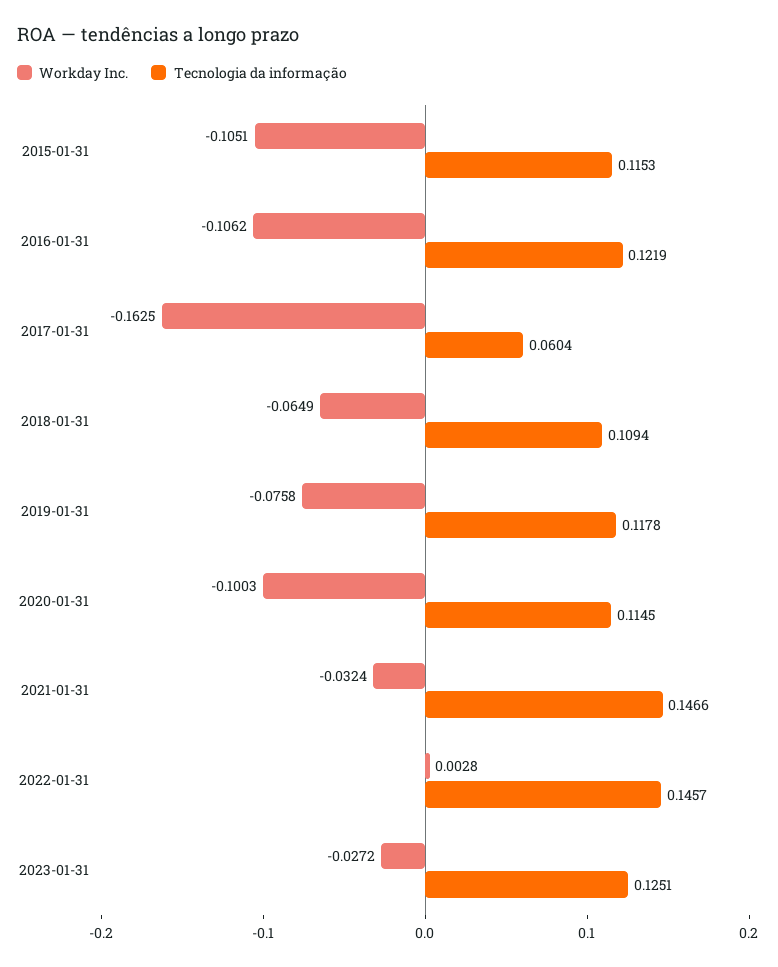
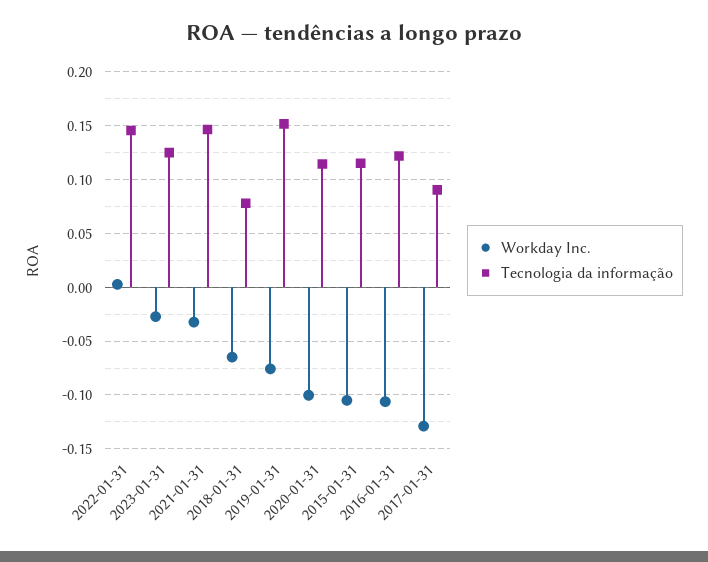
  {
    "Workday Inc.": {
      "2015-01-31": -0.1051,
      "2016-01-31": -0.1062,
-     "2017-01-31": -0.1625,
+     "2017-01-31": -0.13,
      "2018-01-31": -0.0649,
      "2019-01-31": -0.0758,
      "2020-01-31": -0.1003,
      "2021-01-31": -0.0324,
      "2022-01-31": 0.0028,
      "2023-01-31": -0.0272
    },
    "Tecnologia da informação": {
      "2015-01-31": 0.1153,
      "2016-01-31": 0.1219,
-     "2017-01-31": 0.0604,
+     "2017-01-31": 0.09,
-     "2018-01-31": 0.1094,
+     "2018-01-31": 0.08,
-     "2019-01-31": 0.1178,
+     "2019-01-31": 0.15,
      "2020-01-31": 0.1145,
      "2021-01-31": 0.1466,
      "2022-01-31": 0.1457,
      "2023-01-31": 0.1251
    }
  }

